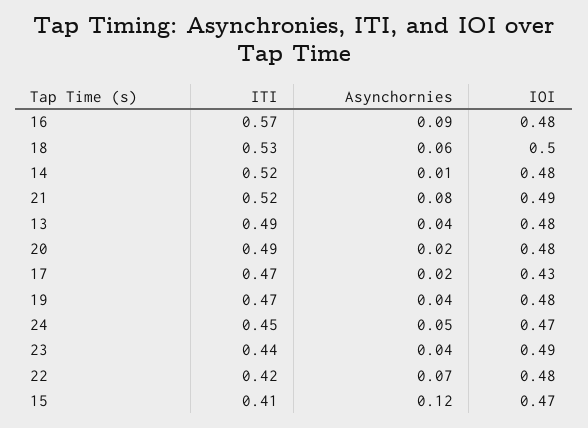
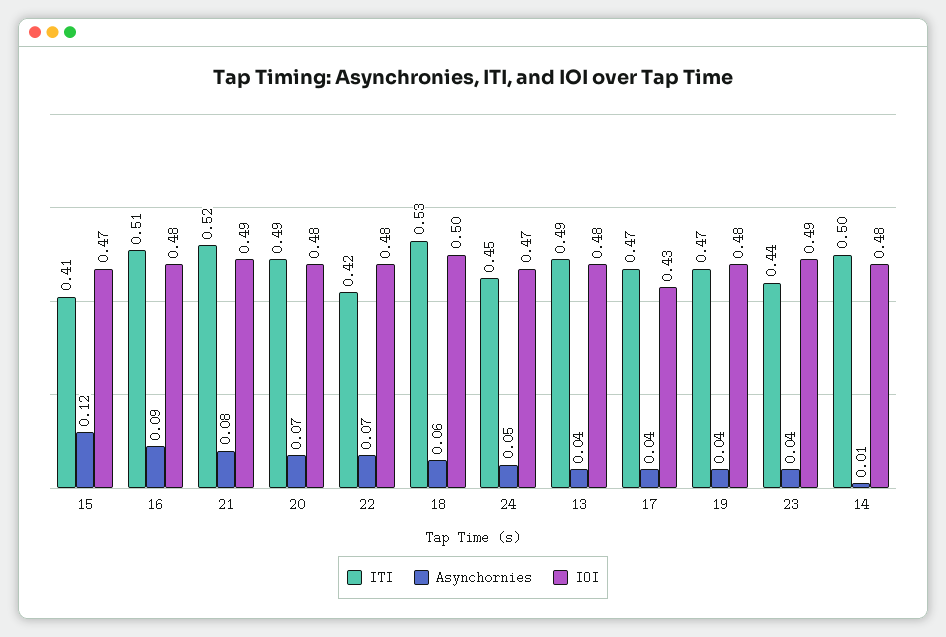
  {
    "ITI": {
-     "16": 0.57,
+     "16": 0.51,
      "18": 0.53,
-     "14": 0.52,
+     "14": 0.5,
      "21": 0.52,
      "13": 0.49,
      "20": 0.49,
      "17": 0.47,
      "19": 0.47,
      "24": 0.45,
      "23": 0.44,
      "22": 0.42,
      "15": 0.41
    },
    "Asynchornies": {
      "16": 0.09,
      "18": 0.06,
      "14": 0.01,
      "21": 0.08,
      "13": 0.04,
-     "20": 0.02,
+     "20": 0.07,
-     "17": 0.02,
+     "17": 0.04,
      "19": 0.04,
      "24": 0.05,
      "23": 0.04,
      "22": 0.07,
      "15": 0.12
    },
    "IOI": {
      "16": 0.48,
      "18": 0.5,
      "14": 0.48,
      "21": 0.49,
      "13": 0.48,
      "20": 0.48,
      "17": 0.43,
      "19": 0.48,
      "24": 0.47,
      "23": 0.49,
      "22": 0.48,
      "15": 0.47
    }
  }

